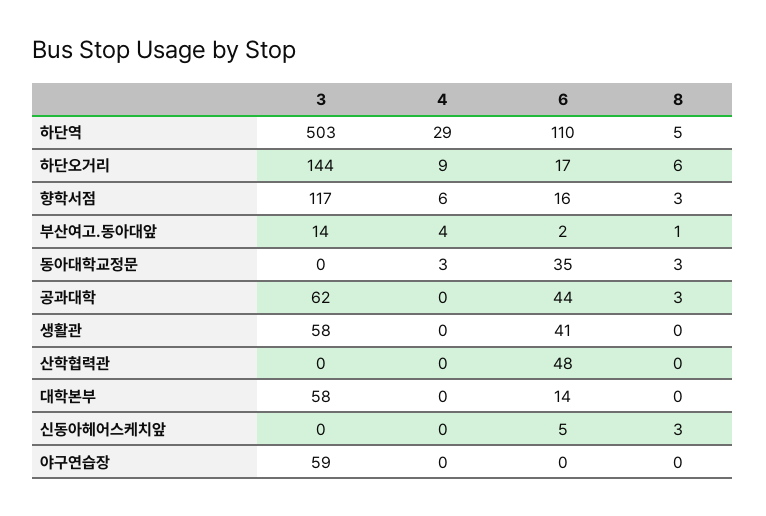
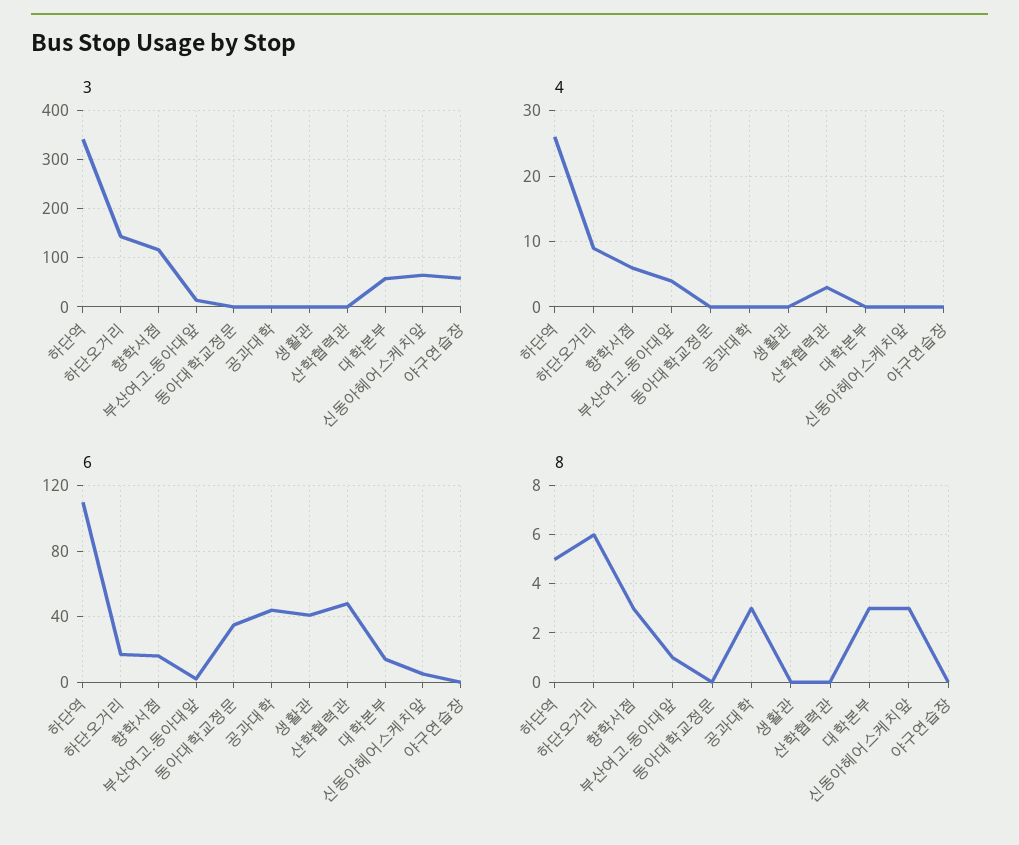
  {
    "3": {
-     "하단역": 503,
+     "하단역": 340,
      "하단오거리": 144,
      "향학서점": 117,
      "부산여고.동아대앞": 14,
      "동아대학교정문": 0,
-     "공과대학": 62,
+     "공과대학": 0,
-     "생활관": 58,
+     "생활관": 0,
      "산학협력관": 0,
      "대학본부": 58,
-     "신동아헤어스케치앞": 0,
+     "신동아헤어스케치앞": 60,
      "야구연습장": 59
    },
    "4": {
-     "하단역": 29,
+     "하단역": 26,
      "하단오거리": 9,
      "향학서점": 6,
      "부산여고.동아대앞": 4,
-     "동아대학교정문": 3,
+     "동아대학교정문": 0,
      "공과대학": 0,
      "생활관": 0,
-     "산학협력관": 0,
+     "산학협력관": 3,
      "대학본부": 0,
      "신동아헤어스케치앞": 0,
      "야구연습장": 0
    },
    "6": {
      "하단역": 110,
      "하단오거리": 17,
      "향학서점": 16,
      "부산여고.동아대앞": 2,
      "동아대학교정문": 35,
      "공과대학": 44,
      "생활관": 41,
      "산학협력관": 48,
      "대학본부": 14,
      "신동아헤어스케치앞": 5,
      "야구연습장": 0
    },
    "8": {
      "하단역": 5,
      "하단오거리": 6,
      "향학서점": 3,
      "부산여고.동아대앞": 1,
-     "동아대학교정문": 3,
+     "동아대학교정문": 0,
      "공과대학": 3,
      "생활관": 0,
      "산학협력관": 0,
-     "대학본부": 0,
+     "대학본부": 3,
      "신동아헤어스케치앞": 3,
      "야구연습장": 0
    }
  }

